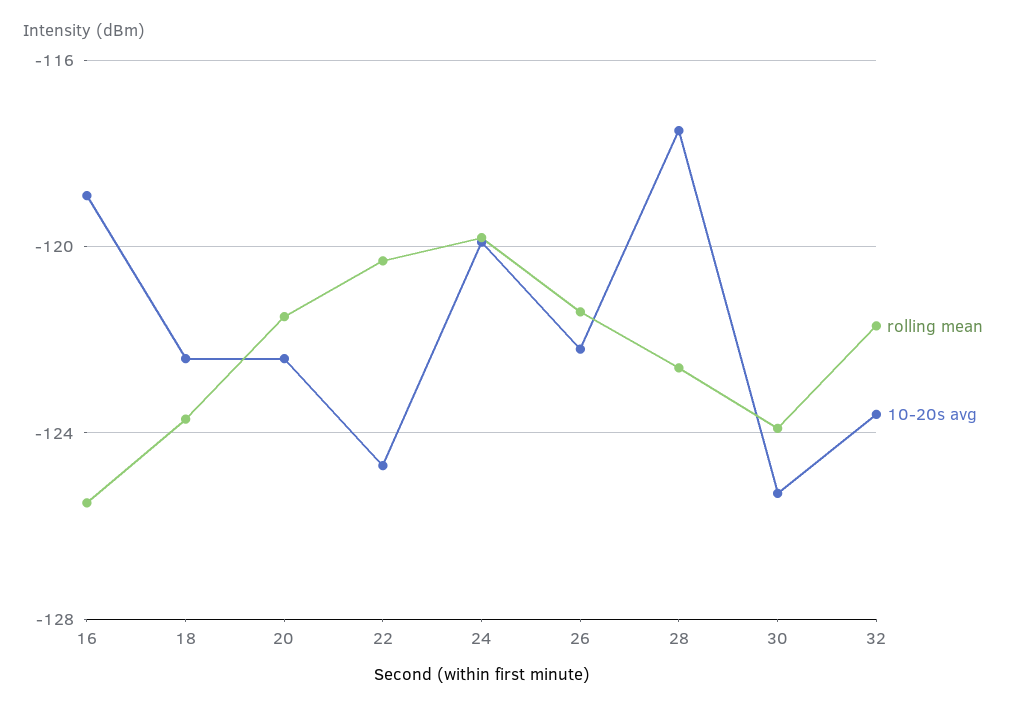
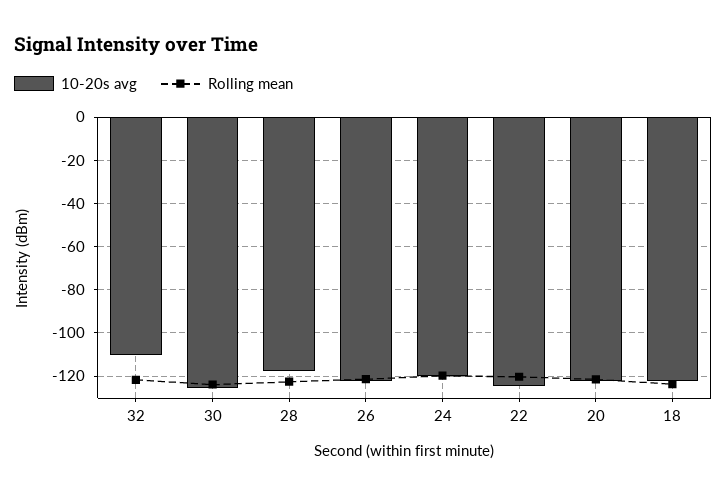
  {
    "rolling mean": {
-     "16": -125.5,
      "18": -123.5,
      "20": -121.5,
      "22": -120.5,
      "24": -120,
      "26": -121.5,
      "28": -122.5,
      "30": -124,
      "32": -121.5
    },
    "10-20s avg": {
-     "16": -119,
      "18": -122.5,
      "20": -122.5,
      "22": -124.5,
      "24": -120,
      "26": -122,
      "28": -117.5,
      "30": -125.5,
-     "32": -123.5
+     "32": -110
    }
  }

